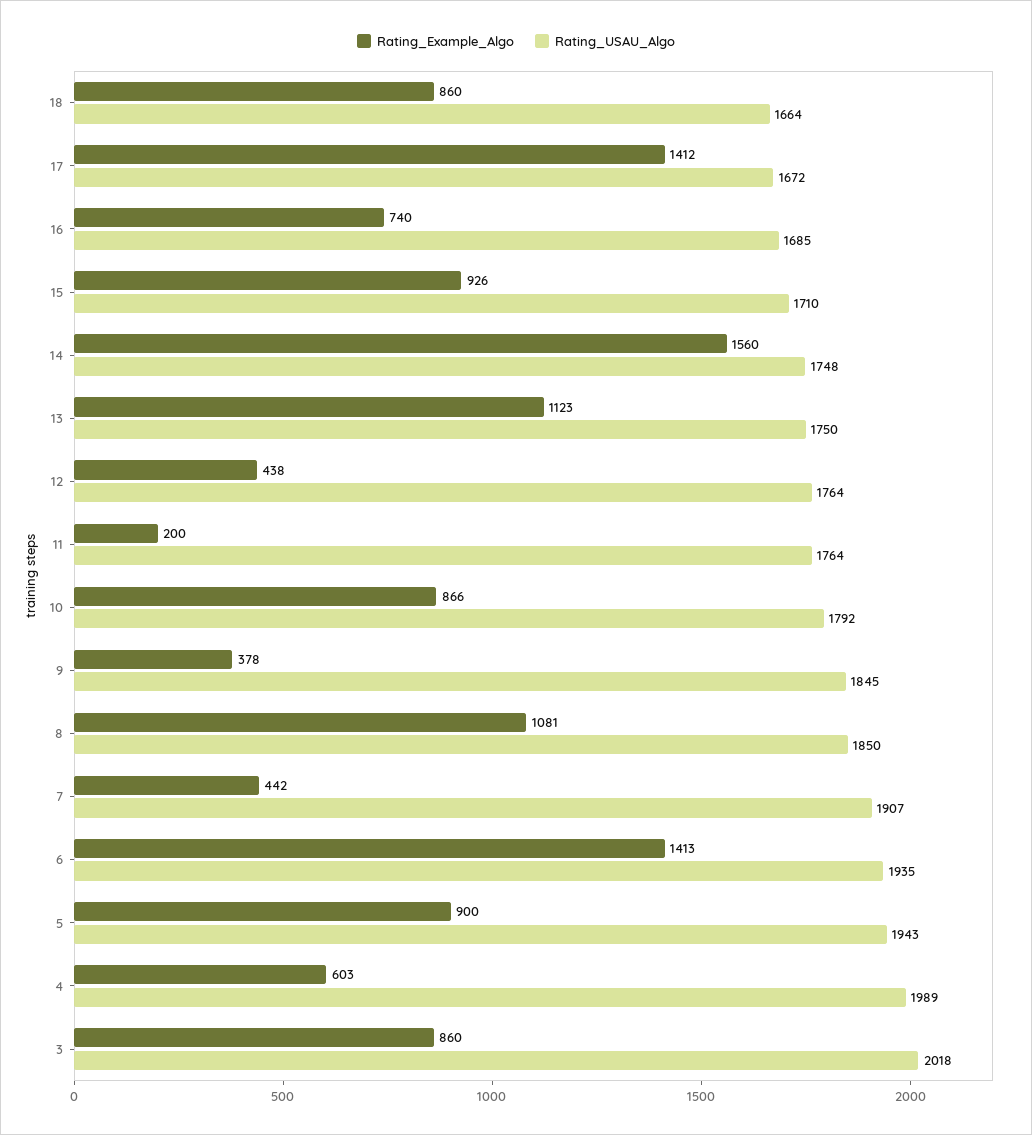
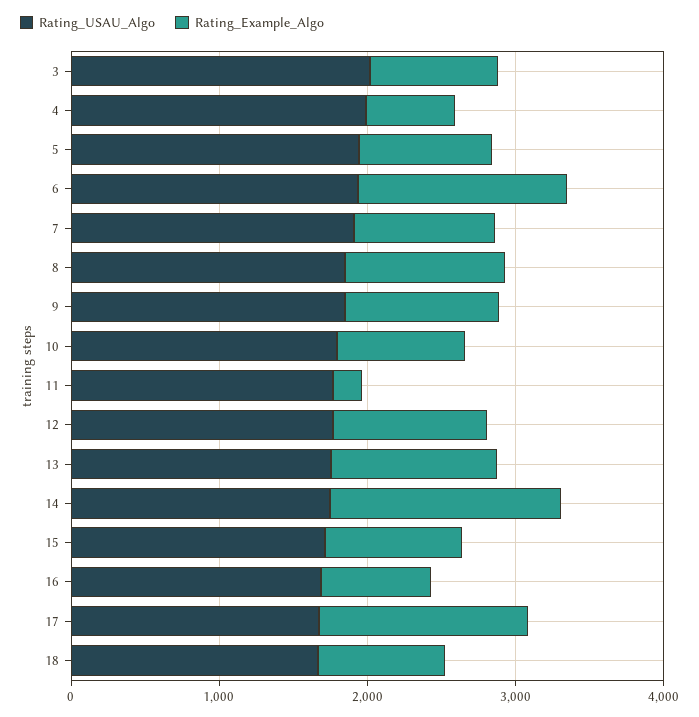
  {
    "Rating_Example_Algo": {
      "18": 860,
      "17": 1412,
      "16": 740,
      "15": 926,
      "14": 1560,
      "13": 1123,
-     "12": 438,
+     "12": 1000,
      "11": 200,
      "10": 866,
-     "9": 378,
+     "9": 1000,
      "8": 1081,
-     "7": 442,
+     "7": 1000,
      "6": 1413,
      "5": 900,
      "4": 603,
      "3": 860
    },
    "Rating_USAU_Algo": {
      "18": 1664,
      "17": 1672,
      "16": 1685,
      "15": 1710,
      "14": 1748,
      "13": 1750,
      "12": 1764,
      "11": 1764,
      "10": 1792,
      "9": 1845,
      "8": 1850,
      "7": 1907,
      "6": 1935,
      "5": 1943,
      "4": 1989,
      "3": 2018
    }
  }

